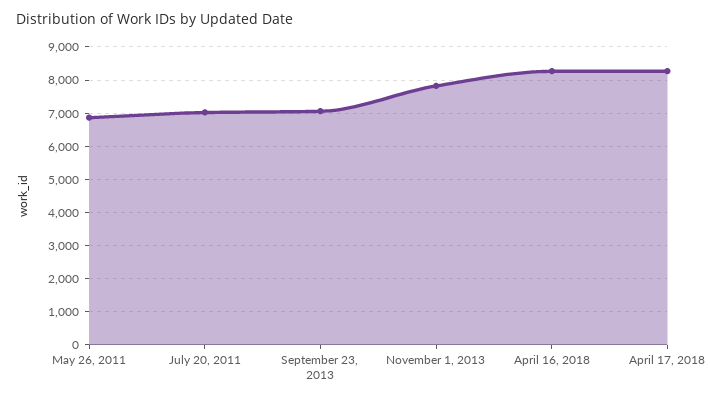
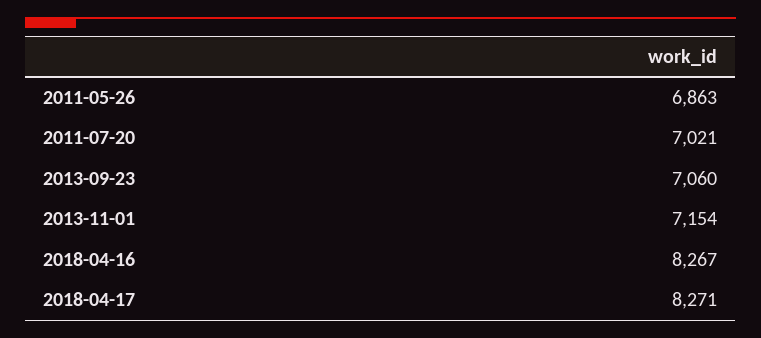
  {
    "May 26, 2011": 6863,
    "July 20, 2011": 7021,
    "September 23, 2013": 7060,
-   "November 1, 2013": 7800,
+   "November 1, 2013": 7154,
    "April 16, 2018": 8267,
    "April 17, 2018": 8271
  }

